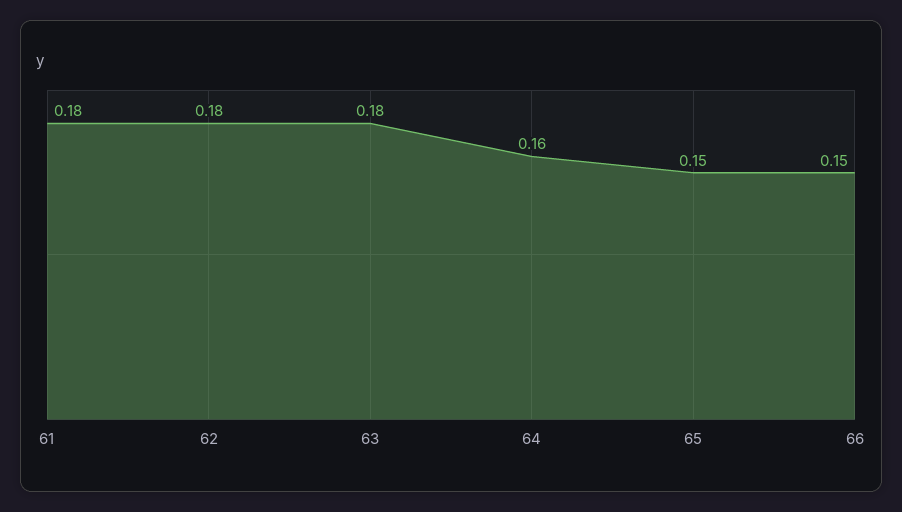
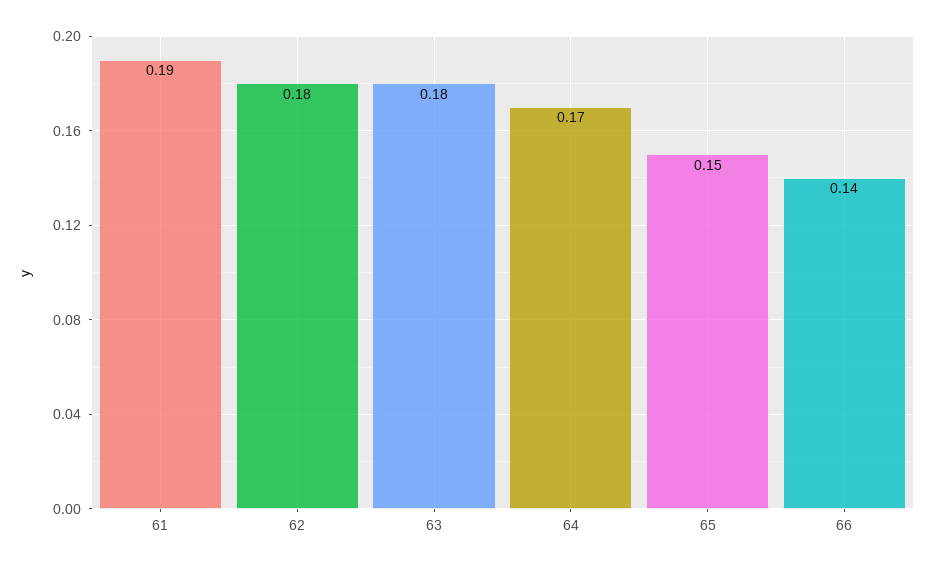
  {
-   "61": 0.18,
+   "61": 0.19,
    "62": 0.18,
    "63": 0.18,
-   "64": 0.16,
+   "64": 0.17,
    "65": 0.15,
-   "66": 0.15
+   "66": 0.14
  }

